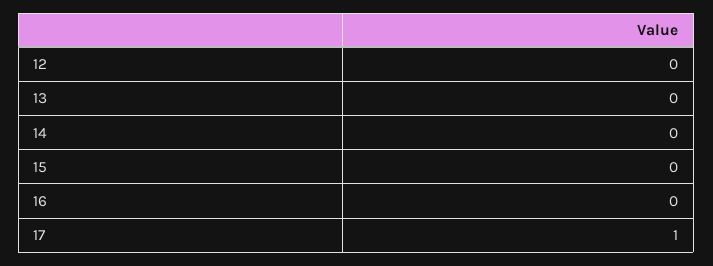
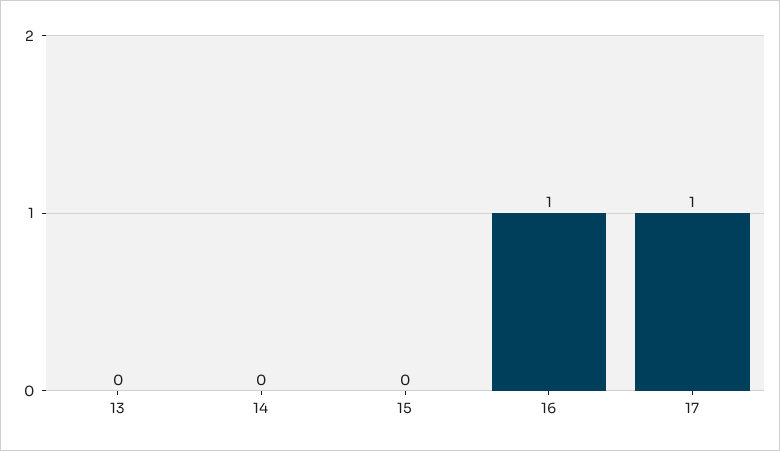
  {
-   "12": 0,
    "13": 0,
    "14": 0,
    "15": 0,
-   "16": 0,
+   "16": 1,
    "17": 1
  }

